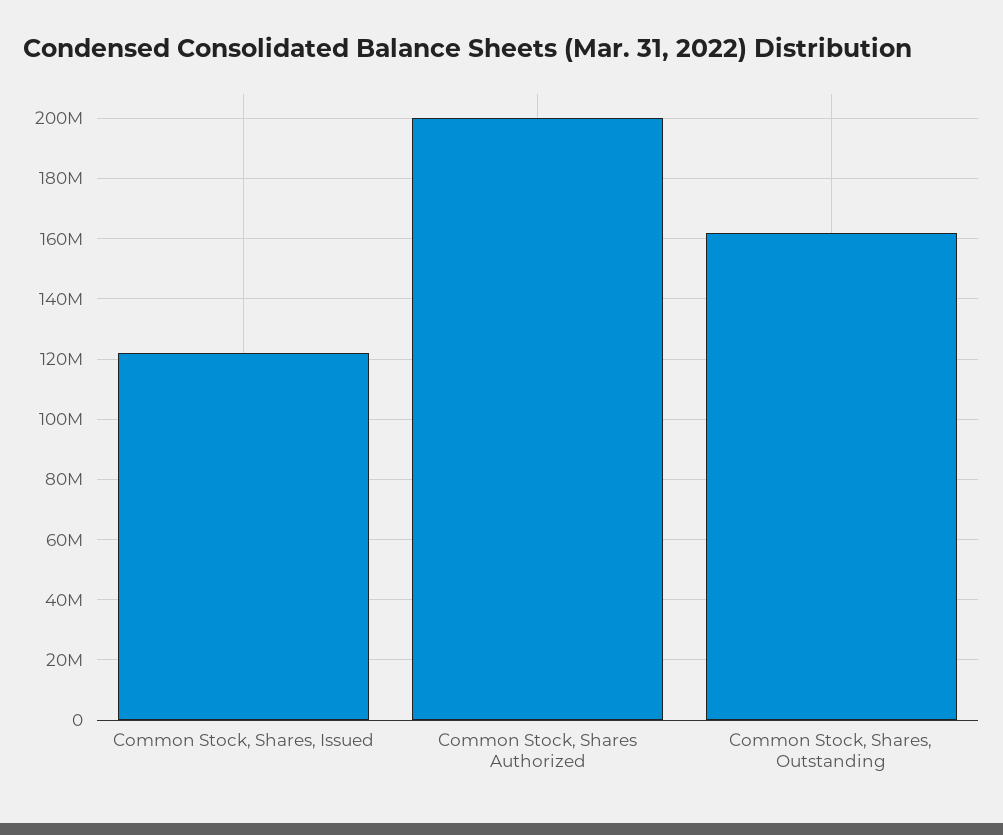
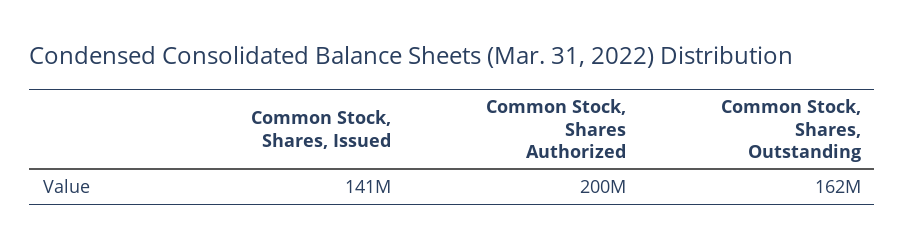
  {
-   "Common Stock, Shares, Issued": 122000000,
+   "Common Stock, Shares, Issued": 141000000,
    "Common Stock, Shares Authorized": 200000000,
    "Common Stock, Shares, Outstanding": 162000000
  }

